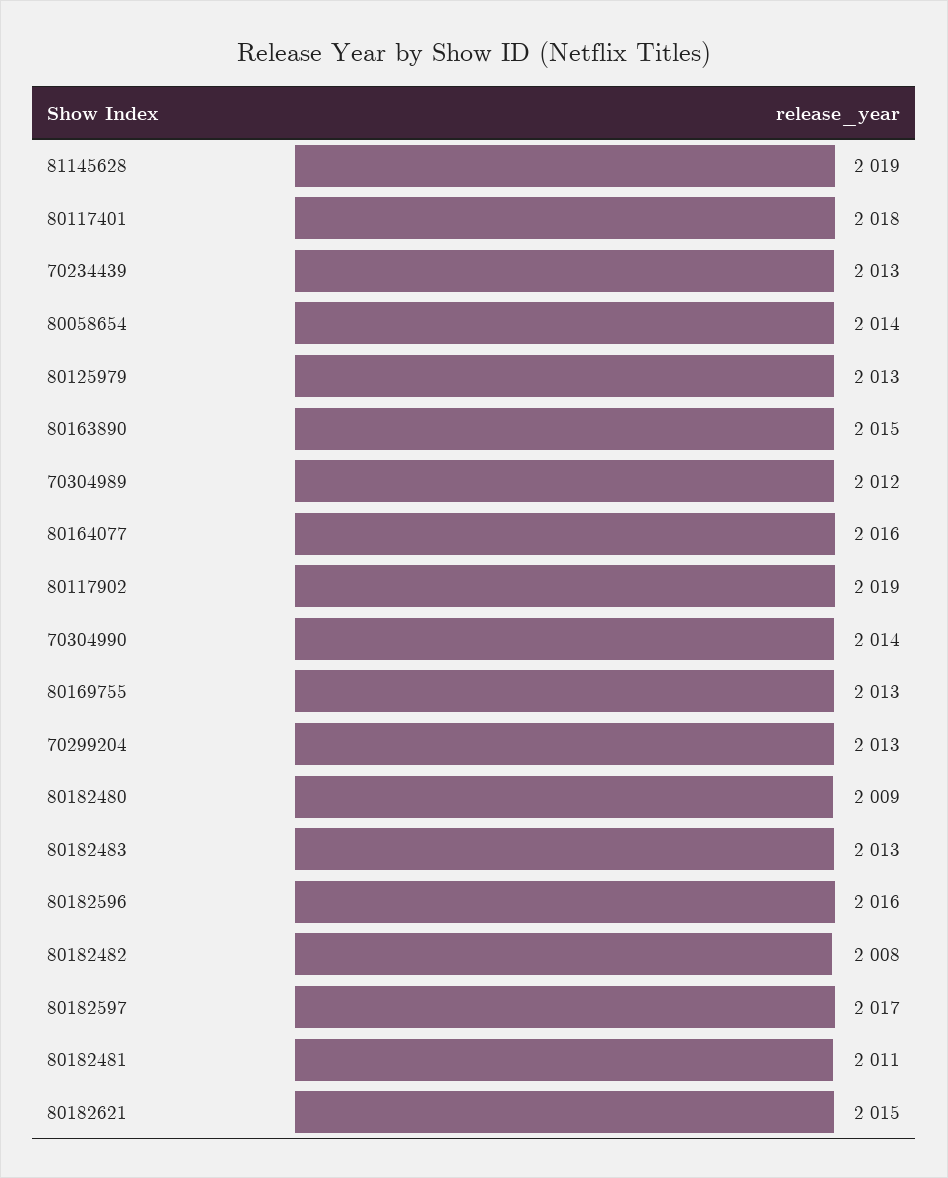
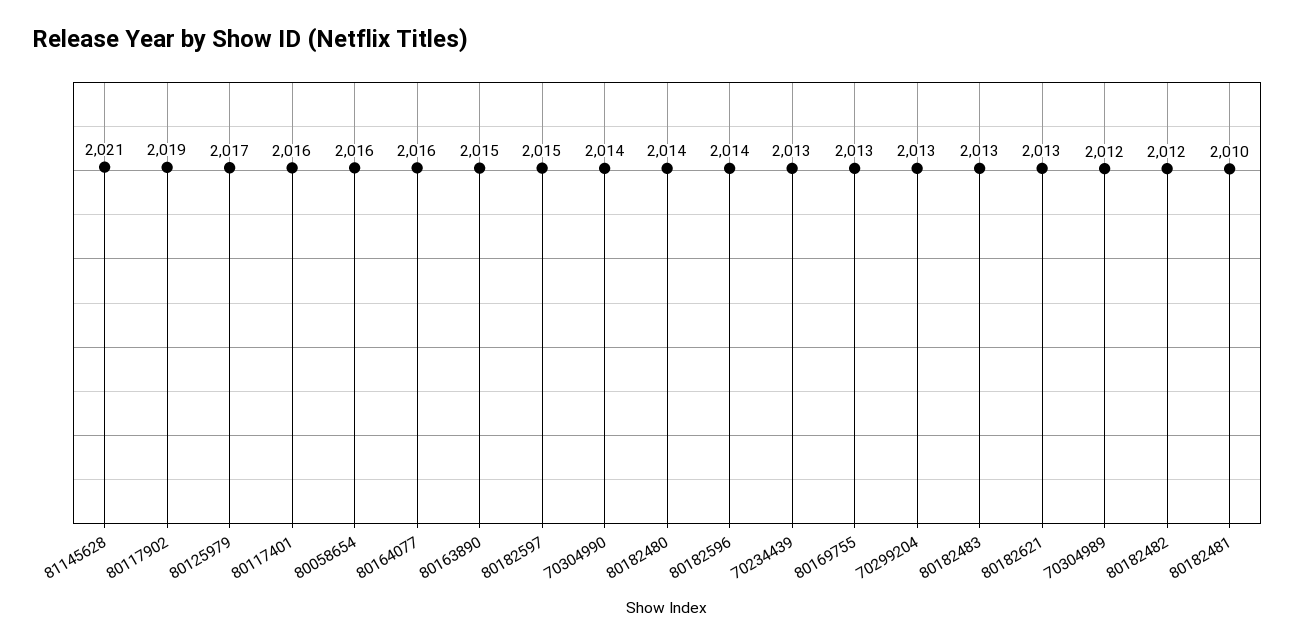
  {
-   "81145628": 2019,
+   "81145628": 2021,
-   "80117401": 2018,
+   "80117401": 2016,
    "70234439": 2013,
-   "80058654": 2014,
+   "80058654": 2016,
-   "80125979": 2013,
+   "80125979": 2017,
    "80163890": 2015,
    "70304989": 2012,
    "80164077": 2016,
    "80117902": 2019,
    "70304990": 2014,
    "80169755": 2013,
    "70299204": 2013,
-   "80182480": 2009,
+   "80182480": 2014,
    "80182483": 2013,
-   "80182596": 2016,
+   "80182596": 2014,
-   "80182482": 2008,
+   "80182482": 2012,
-   "80182597": 2017,
+   "80182597": 2015,
-   "80182481": 2011,
+   "80182481": 2010,
-   "80182621": 2015
+   "80182621": 2013
  }

